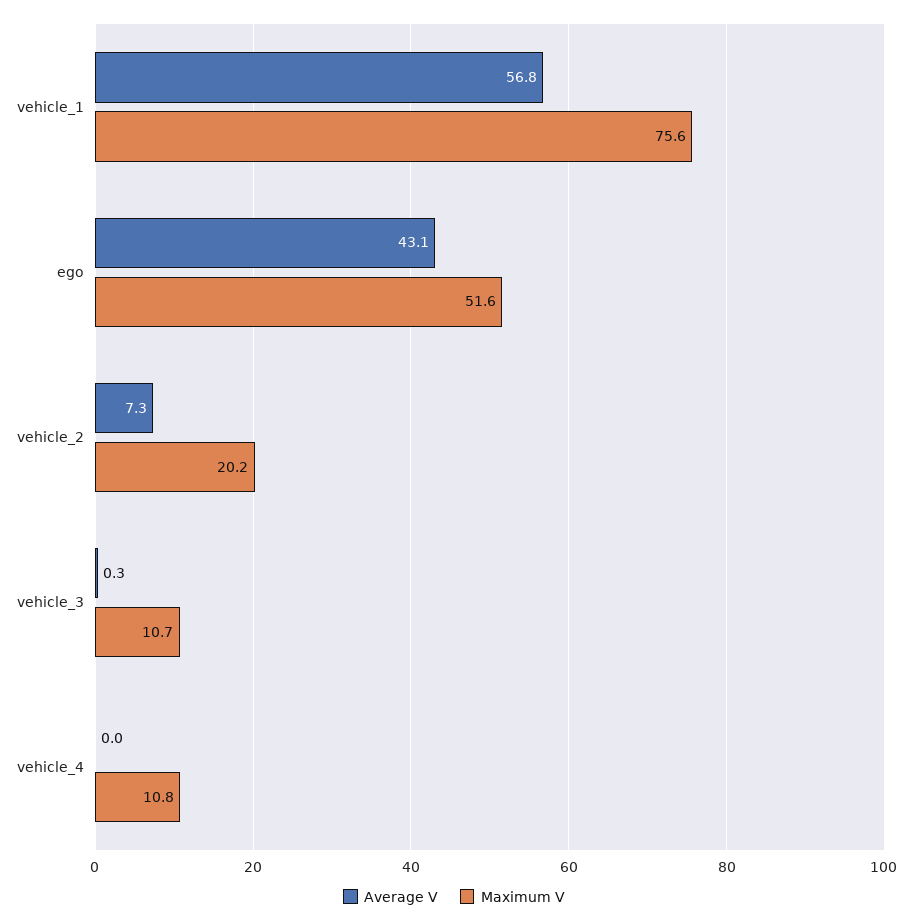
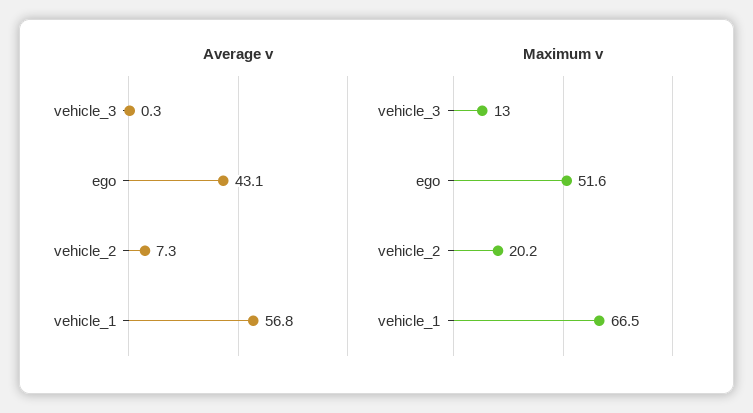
  {
    "Average V": {
      "vehicle_1": 56.8,
      "ego": 43.1,
      "vehicle_2": 7.3,
-     "vehicle_3": 0.3,
+     "vehicle_3": 0.3
-     "vehicle_4": 0
    },
    "Maximum V": {
-     "vehicle_1": 75.6,
+     "vehicle_1": 66.5,
      "ego": 51.6,
      "vehicle_2": 20.2,
-     "vehicle_3": 10.7,
+     "vehicle_3": 13
-     "vehicle_4": 10.8
    }
  }

